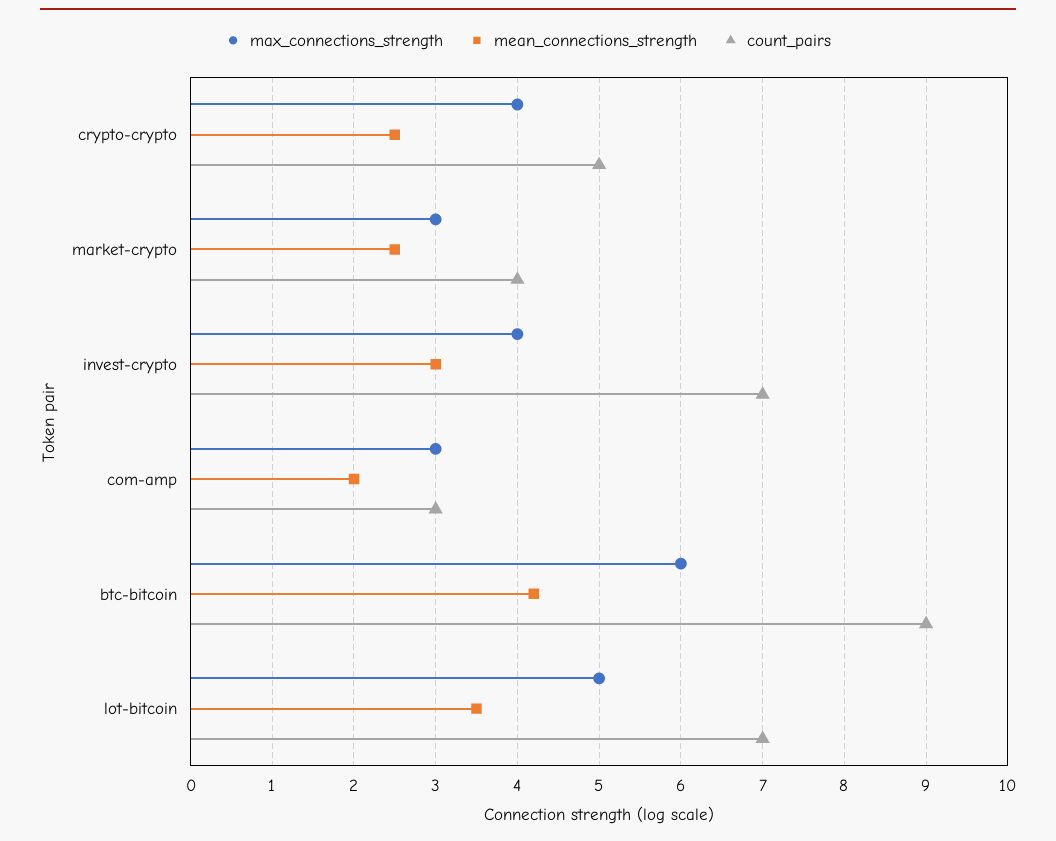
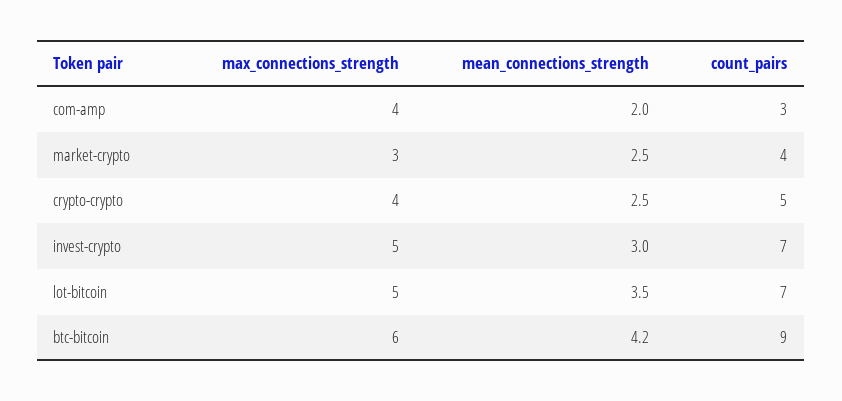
  {
    "max_connections_strength": {
      "crypto-crypto": 4,
      "market-crypto": 3,
-     "invest-crypto": 4,
+     "invest-crypto": 5,
-     "com-amp": 3,
+     "com-amp": 4,
      "btc-bitcoin": 6,
      "lot-bitcoin": 5
    },
    "mean_connections_strength": {
      "crypto-crypto": 2.5,
      "market-crypto": 2.5,
      "invest-crypto": 3,
      "com-amp": 2,
      "btc-bitcoin": 4.2,
      "lot-bitcoin": 3.5
    },
    "count_pairs": {
      "crypto-crypto": 5,
      "market-crypto": 4,
      "invest-crypto": 7,
      "com-amp": 3,
      "btc-bitcoin": 9,
      "lot-bitcoin": 7
    }
  }

